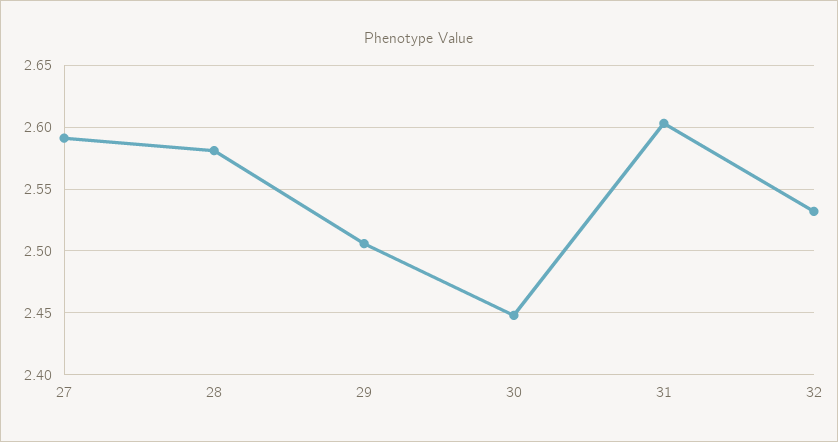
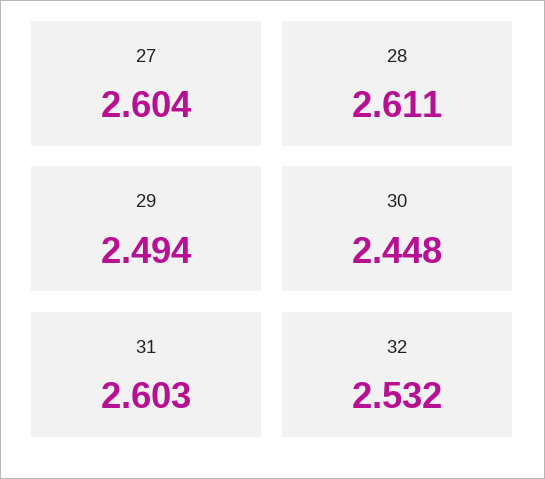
  {
-   "27": 2.59,
+   "27": 2.604,
-   "28": 2.58,
+   "28": 2.611,
-   "29": 2.505,
+   "29": 2.494,
    "30": 2.448,
    "31": 2.603,
    "32": 2.532
  }

